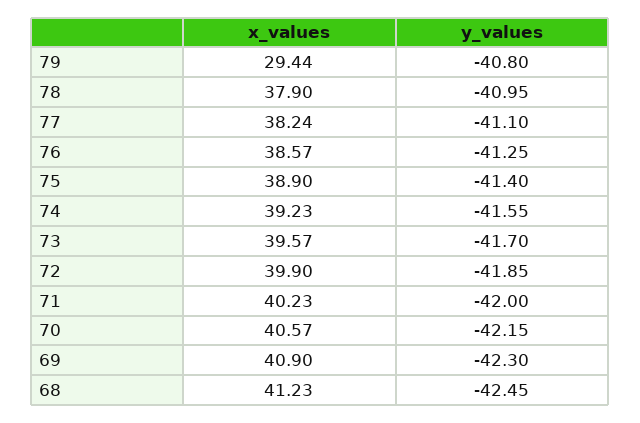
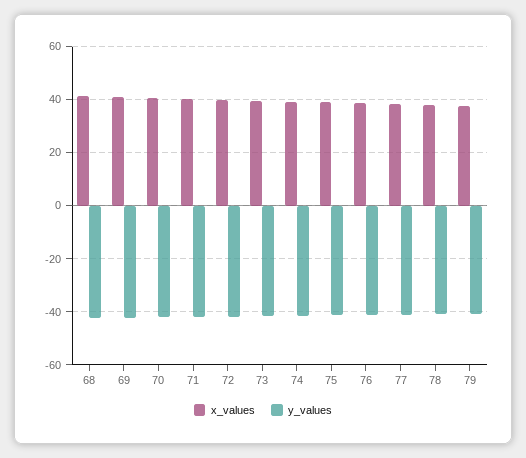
  {
    "x_values": {
-     "79": 29.44,
+     "79": 37.5,
      "78": 37.9,
      "77": 38.24,
      "76": 38.57,
      "75": 38.9,
      "74": 39.23,
      "73": 39.57,
      "72": 39.9,
      "71": 40.23,
      "70": 40.57,
      "69": 40.9,
      "68": 41.23
    },
    "y_values": {
      "79": -40.8,
      "78": -40.95,
      "77": -41.1,
      "76": -41.25,
      "75": -41.4,
      "74": -41.55,
      "73": -41.7,
      "72": -41.85,
      "71": -42,
      "70": -42.15,
      "69": -42.3,
      "68": -42.45
    }
  }

